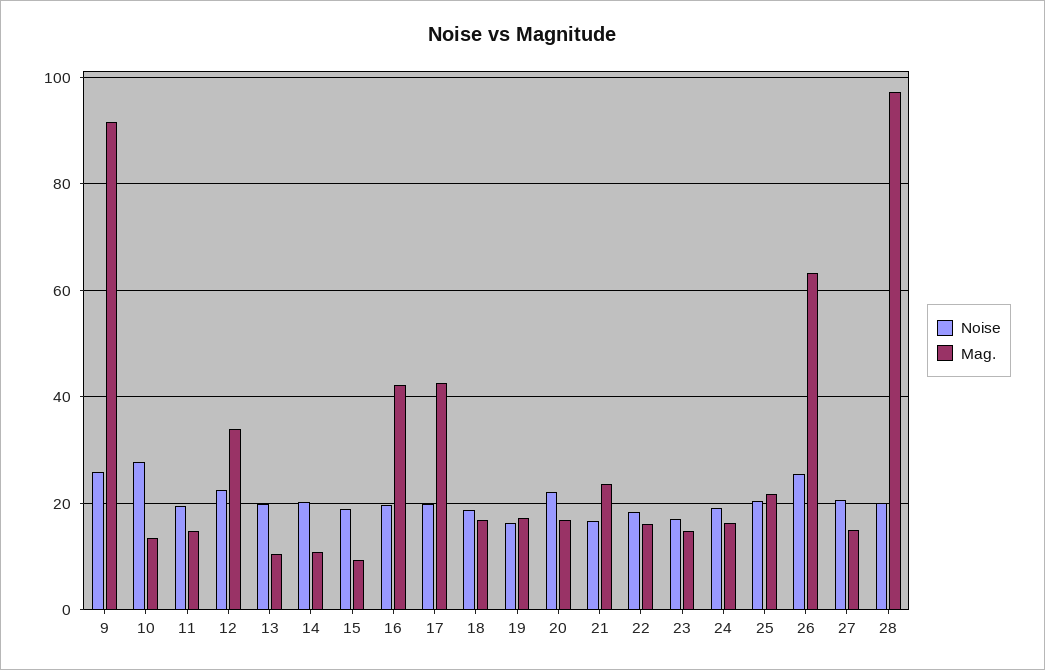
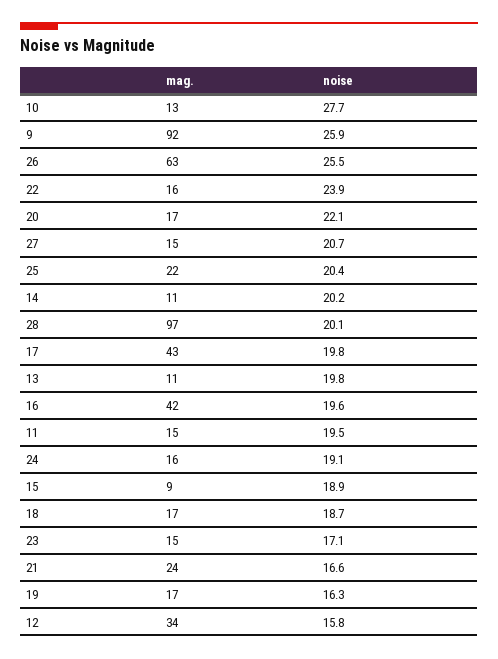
  {
    "Noise": {
      "9": 25.9,
      "10": 27.7,
      "11": 19.5,
-     "12": 22,
+     "12": 15.8,
      "13": 19.8,
      "14": 20.2,
      "15": 18.9,
      "16": 19.6,
      "17": 19.8,
      "18": 18.7,
      "19": 16.3,
      "20": 22.1,
      "21": 16.6,
-     "22": 18,
+     "22": 23.9,
      "23": 17.1,
      "24": 19.1,
      "25": 20.4,
      "26": 25.5,
      "27": 20.7,
      "28": 20.1
    },
    "Mag.": {
      "9": 92,
      "10": 13,
      "11": 15,
      "12": 34,
      "13": 11,
      "14": 11,
      "15": 9,
      "16": 42,
      "17": 43,
      "18": 17,
      "19": 17,
      "20": 17,
      "21": 24,
      "22": 16,
      "23": 15,
      "24": 16,
      "25": 22,
      "26": 63,
      "27": 15,
      "28": 97
    }
  }

